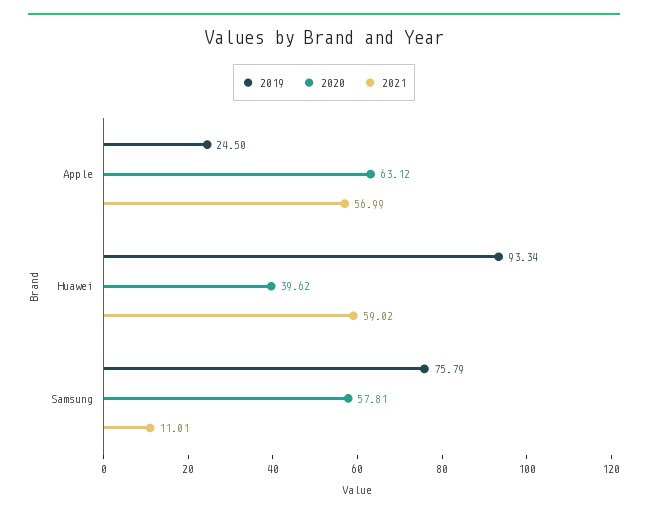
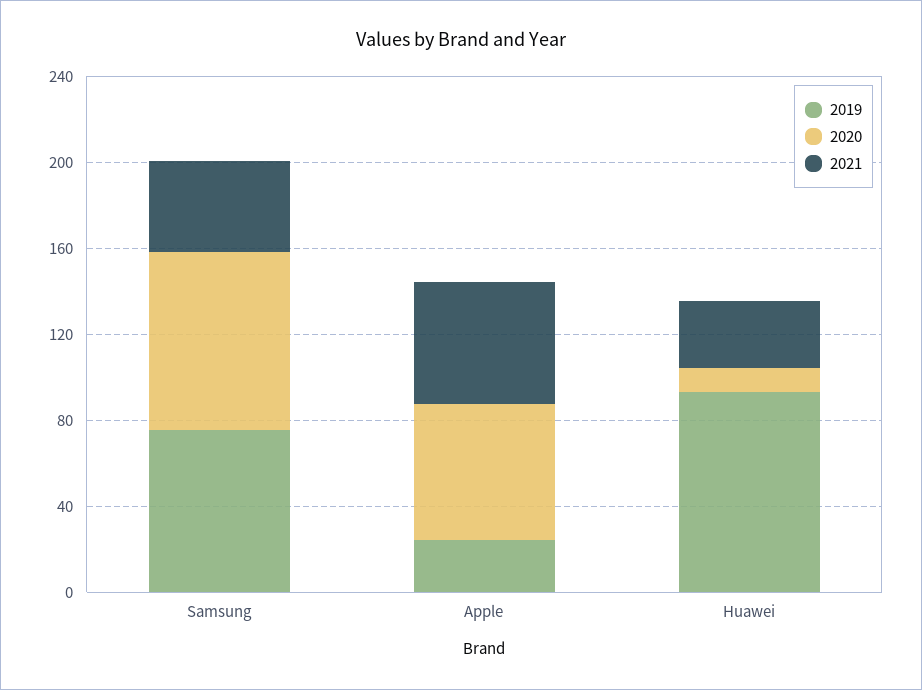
  {
    "2019": {
      "Apple": 24.5,
      "Huawei": 93.34,
      "Samsung": 75.79
    },
    "2020": {
      "Apple": 63.12,
-     "Huawei": 39.62,
+     "Huawei": 10,
-     "Samsung": 57.81
+     "Samsung": 80
    },
    "2021": {
      "Apple": 56.99,
-     "Huawei": 59.02,
+     "Huawei": 30,
-     "Samsung": 11.01
+     "Samsung": 40
    }
  }

